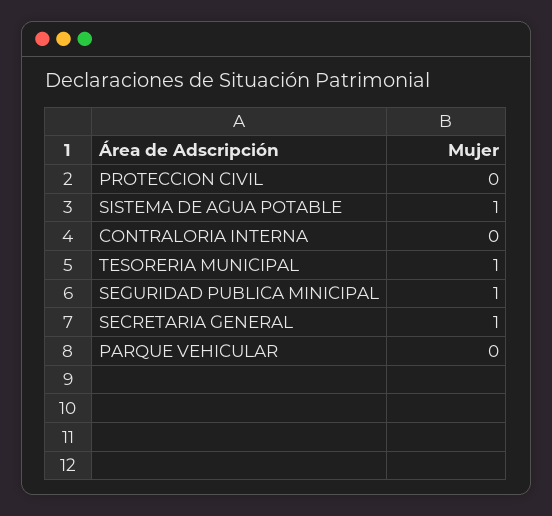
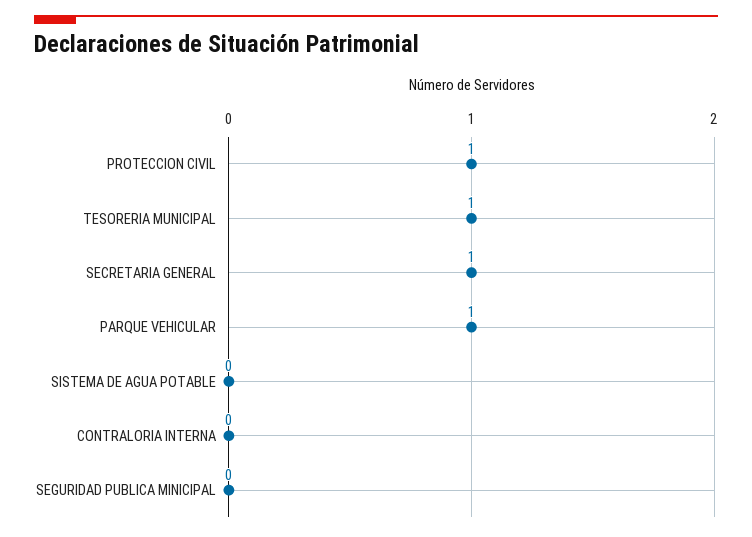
  {
-   "PROTECCION CIVIL": 0,
+   "PROTECCION CIVIL": 1,
-   "SISTEMA DE AGUA POTABLE": 1,
+   "SISTEMA DE AGUA POTABLE": 0,
    "CONTRALORIA INTERNA": 0,
    "TESORERIA MUNICIPAL": 1,
-   "SEGURIDAD PUBLICA MINICIPAL": 1,
+   "SEGURIDAD PUBLICA MINICIPAL": 0,
    "SECRETARIA GENERAL": 1,
-   "PARQUE VEHICULAR": 0
+   "PARQUE VEHICULAR": 1
  }

